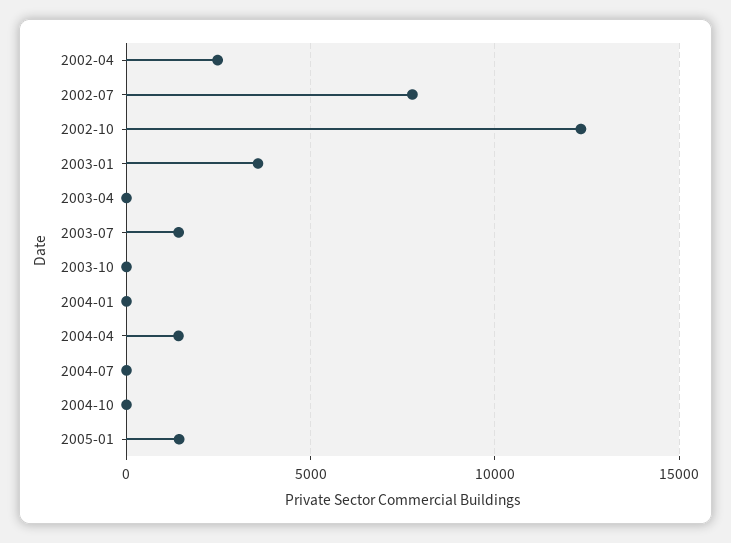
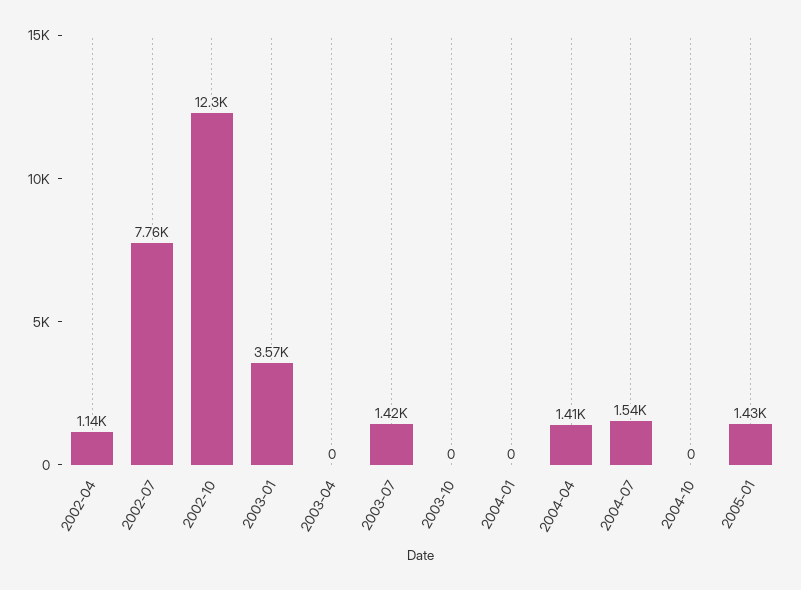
  {
-   "2002-04": 2500,
+   "2002-04": 1140,
    "2002-07": 7760,
    "2002-10": 12300,
    "2003-01": 3570,
    "2003-04": 0,
    "2003-07": 1420,
    "2003-10": 0,
    "2004-01": 0,
    "2004-04": 1410,
-   "2004-07": 0,
+   "2004-07": 1540,
    "2004-10": 0,
    "2005-01": 1430
  }

